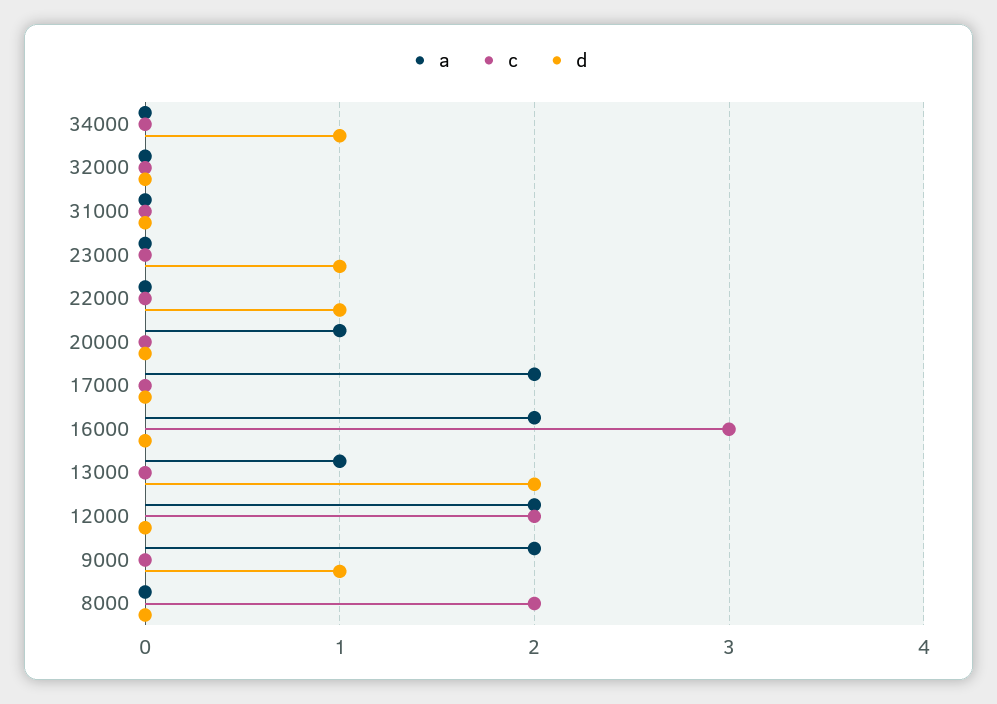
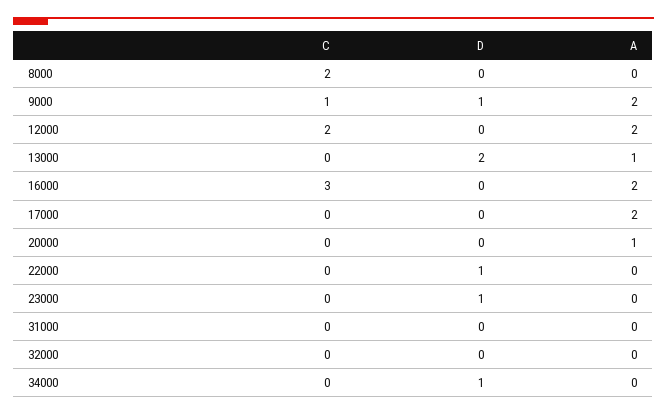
  {
    "a": {
      "34000": 0,
      "32000": 0,
      "31000": 0,
      "23000": 0,
      "22000": 0,
      "20000": 1,
      "17000": 2,
      "16000": 2,
      "13000": 1,
      "12000": 2,
      "9000": 2,
      "8000": 0
    },
    "c": {
      "34000": 0,
      "32000": 0,
      "31000": 0,
      "23000": 0,
      "22000": 0,
      "20000": 0,
      "17000": 0,
      "16000": 3,
      "13000": 0,
      "12000": 2,
-     "9000": 0,
+     "9000": 1,
      "8000": 2
    },
    "d": {
      "34000": 1,
      "32000": 0,
      "31000": 0,
      "23000": 1,
      "22000": 1,
      "20000": 0,
      "17000": 0,
      "16000": 0,
      "13000": 2,
      "12000": 0,
      "9000": 1,
      "8000": 0
    }
  }

